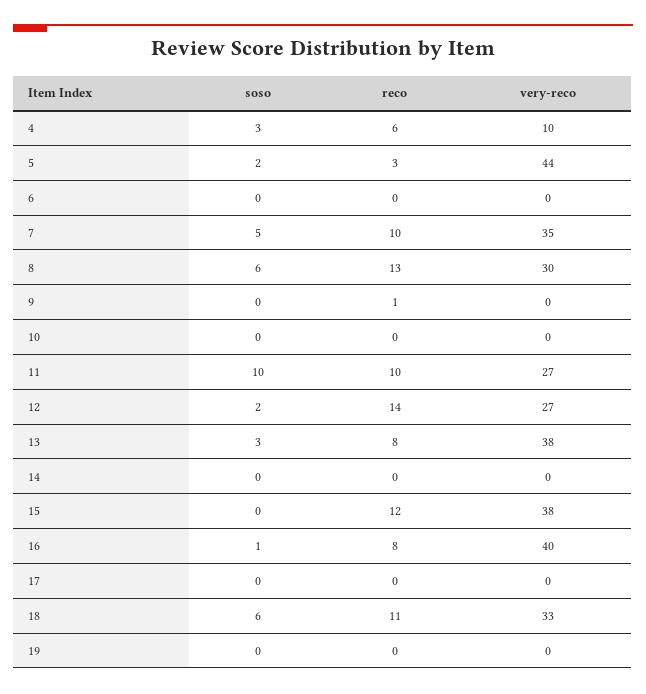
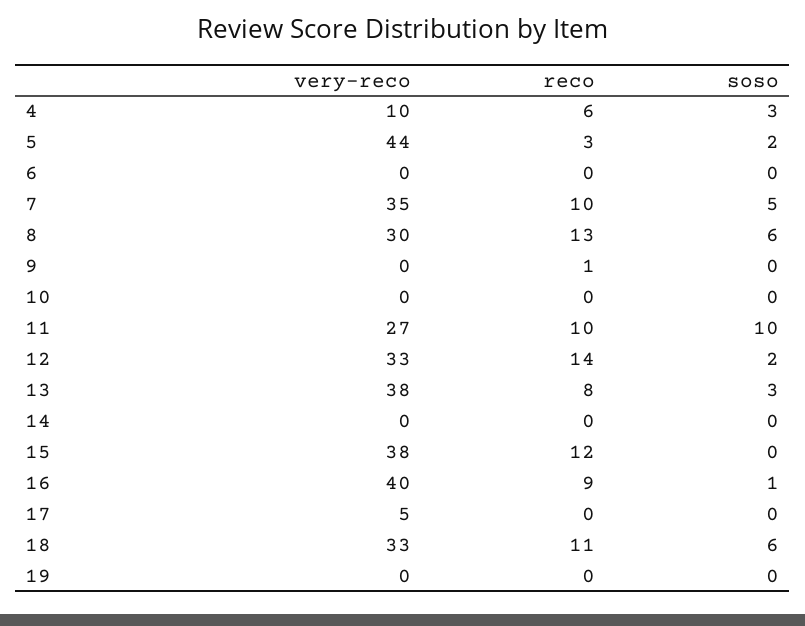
  {
    "soso": {
      "4": 3,
      "5": 2,
      "6": 0,
      "7": 5,
      "8": 6,
      "9": 0,
      "10": 0,
      "11": 10,
      "12": 2,
      "13": 3,
      "14": 0,
      "15": 0,
      "16": 1,
      "17": 0,
      "18": 6,
      "19": 0
    },
    "reco": {
      "4": 6,
      "5": 3,
      "6": 0,
      "7": 10,
      "8": 13,
      "9": 1,
      "10": 0,
      "11": 10,
      "12": 14,
      "13": 8,
      "14": 0,
      "15": 12,
-     "16": 8,
+     "16": 9,
      "17": 0,
      "18": 11,
      "19": 0
    },
    "very-reco": {
      "4": 10,
      "5": 44,
      "6": 0,
      "7": 35,
      "8": 30,
      "9": 0,
      "10": 0,
      "11": 27,
-     "12": 27,
+     "12": 33,
      "13": 38,
      "14": 0,
      "15": 38,
      "16": 40,
-     "17": 0,
+     "17": 5,
      "18": 33,
      "19": 0
    }
  }

